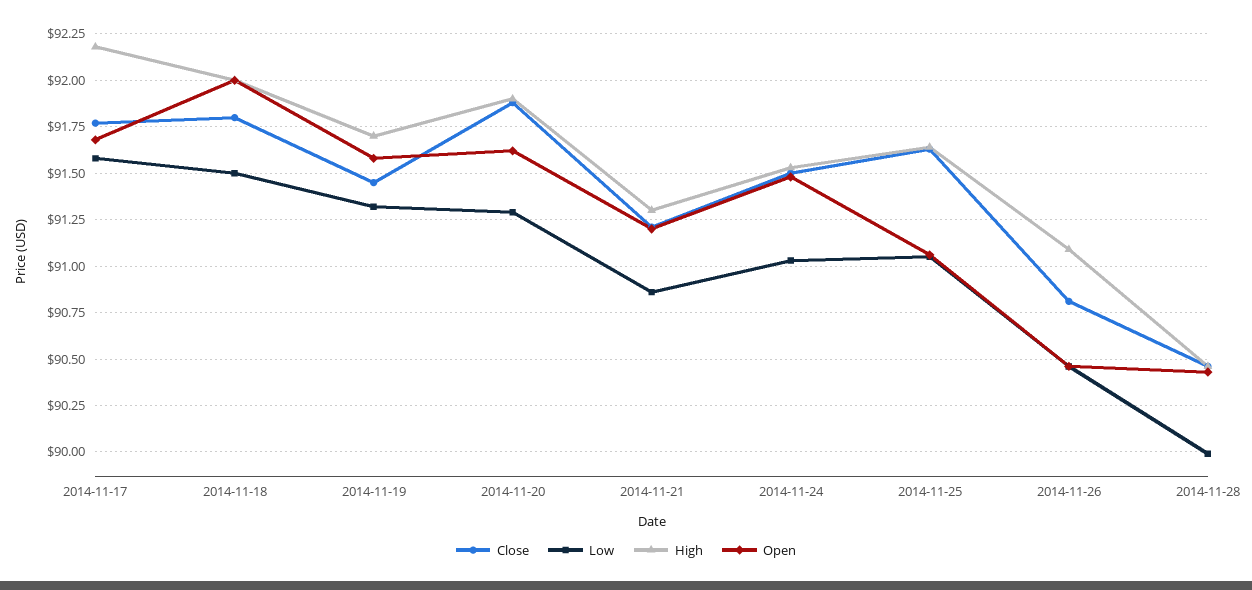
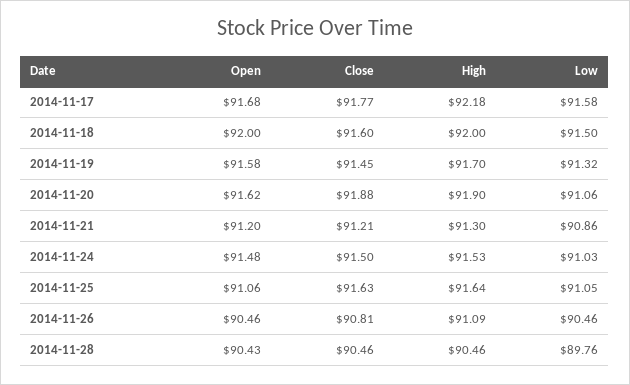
  {
    "Close": {
      "2014-11-17": 91.77,
-     "2014-11-18": 91.8,
+     "2014-11-18": 91.6,
      "2014-11-19": 91.45,
      "2014-11-20": 91.88,
      "2014-11-21": 91.21,
      "2014-11-24": 91.5,
      "2014-11-25": 91.63,
      "2014-11-26": 90.81,
      "2014-11-28": 90.46
    },
    "Low": {
      "2014-11-17": 91.58,
      "2014-11-18": 91.5,
      "2014-11-19": 91.32,
-     "2014-11-20": 91.3,
+     "2014-11-20": 91.06,
      "2014-11-21": 90.86,
      "2014-11-24": 91.03,
      "2014-11-25": 91.05,
      "2014-11-26": 90.46,
-     "2014-11-28": 90
+     "2014-11-28": 89.76
    },
    "High": {
      "2014-11-17": 92.18,
      "2014-11-18": 92,
      "2014-11-19": 91.7,
      "2014-11-20": 91.9,
      "2014-11-21": 91.3,
      "2014-11-24": 91.53,
      "2014-11-25": 91.64,
      "2014-11-26": 91.09,
      "2014-11-28": 90.46
    },
    "Open": {
      "2014-11-17": 91.68,
      "2014-11-18": 92,
      "2014-11-19": 91.58,
      "2014-11-20": 91.62,
      "2014-11-21": 91.2,
      "2014-11-24": 91.48,
      "2014-11-25": 91.06,
      "2014-11-26": 90.46,
      "2014-11-28": 90.43
    }
  }

